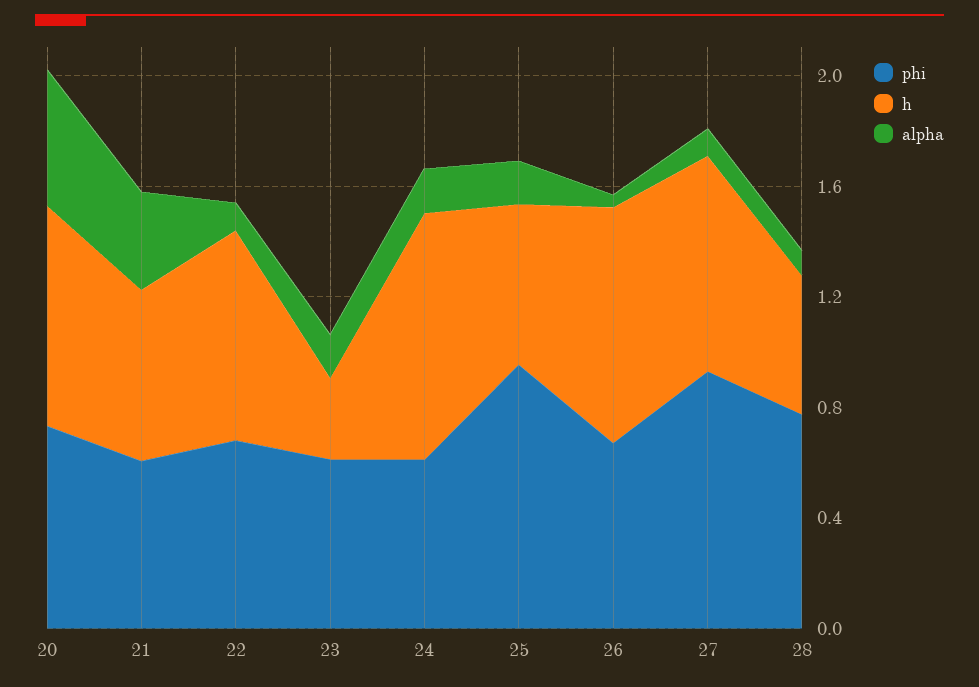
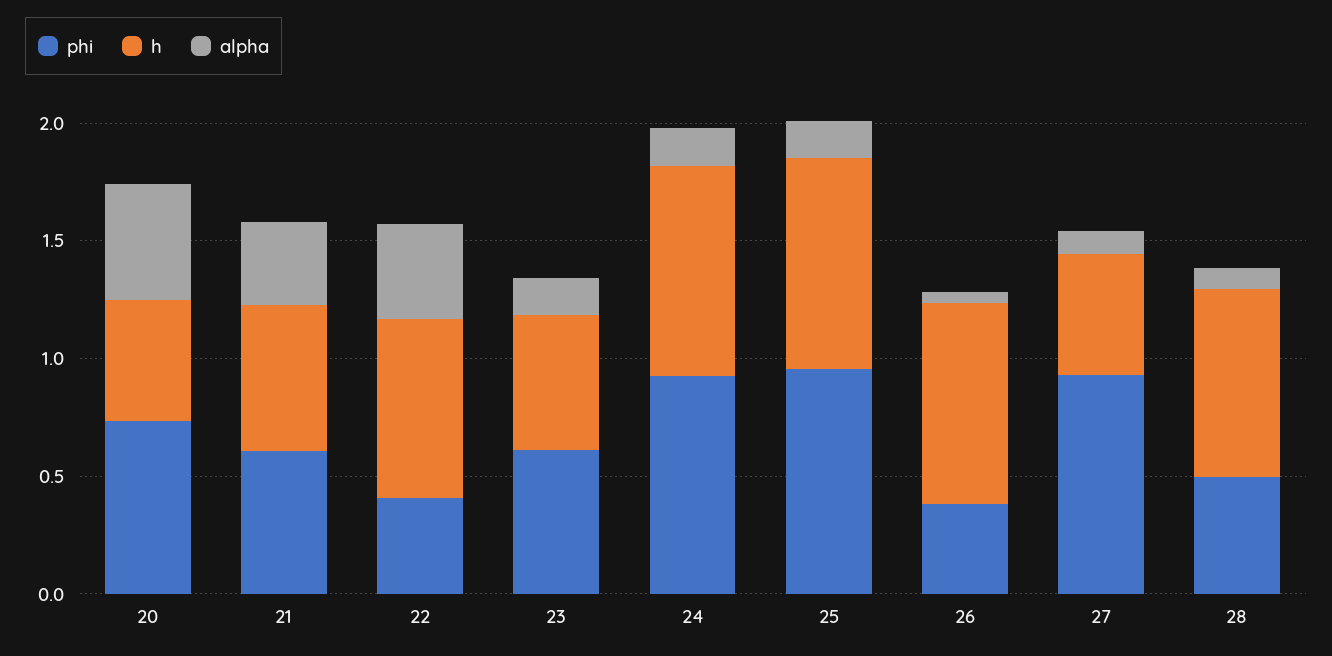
  {
    "phi": {
      "20": 0.7,
      "21": 0.6,
-     "22": 0.7,
+     "22": 0.4,
      "23": 0.6,
-     "24": 0.6,
+     "24": 0.9,
      "25": 1,
-     "26": 0.7,
+     "26": 0.4,
      "27": 0.9,
-     "28": 0.8
+     "28": 0.5
    },
    "h": {
-     "20": 0.8,
+     "20": 0.5,
      "21": 0.6,
      "22": 0.8,
-     "23": 0.3,
+     "23": 0.6,
      "24": 0.9,
-     "25": 0.6,
+     "25": 0.9,
      "26": 0.9,
-     "27": 0.8,
+     "27": 0.5,
-     "28": 0.5
+     "28": 0.8
    },
    "alpha": {
      "20": 0.5,
      "21": 0.4,
-     "22": 0.1,
+     "22": 0.4,
      "23": 0.2,
      "24": 0.2,
      "25": 0.2,
      "26": 0,
      "27": 0.1,
      "28": 0.1
    }
  }

